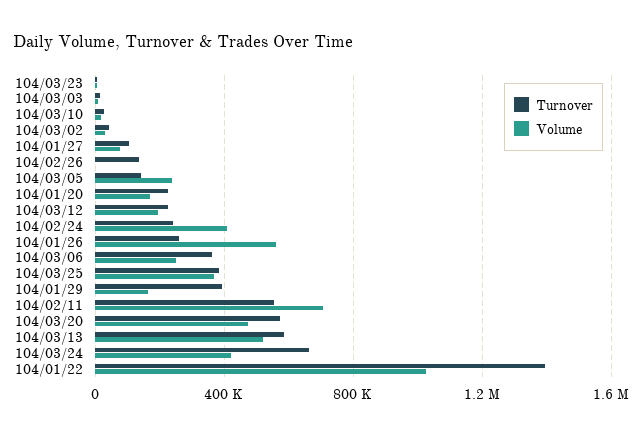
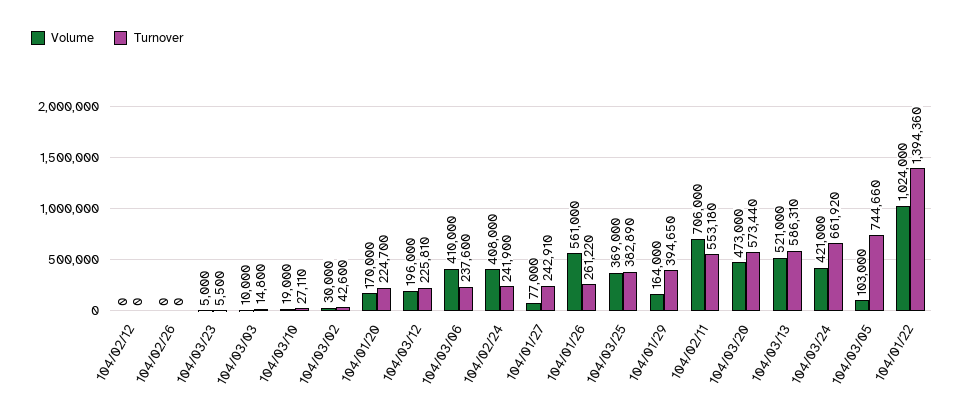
  {
    "Turnover": {
      "104/03/23": 5500,
      "104/03/03": 14800,
      "104/03/10": 27110,
      "104/03/02": 42600,
-     "104/01/27": 100000,
+     "104/01/27": 242910,
-     "104/02/26": 150000,
+     "104/02/26": 0,
-     "104/03/05": 150000,
+     "104/03/05": 744660,
      "104/01/20": 224700,
      "104/03/12": 225810,
      "104/02/24": 241900,
      "104/01/26": 261220,
-     "104/03/06": 350000,
+     "104/03/06": 237600,
      "104/03/25": 382890,
      "104/01/29": 394650,
      "104/02/11": 553180,
      "104/03/20": 573440,
      "104/03/13": 586310,
      "104/03/24": 661920,
-     "104/01/22": 1394360
+     "104/01/22": 1394360,
+     "104/02/12": 0
    },
    "Volume": {
      "104/03/23": 5000,
      "104/03/03": 10000,
      "104/03/10": 19000,
      "104/03/02": 30000,
      "104/01/27": 77000,
      "104/02/26": 0,
-     "104/03/05": 250000,
+     "104/03/05": 103000,
      "104/01/20": 170000,
      "104/03/12": 196000,
      "104/02/24": 408000,
      "104/01/26": 561000,
-     "104/03/06": 250000,
+     "104/03/06": 410000,
      "104/03/25": 369000,
      "104/01/29": 164000,
      "104/02/11": 706000,
      "104/03/20": 473000,
      "104/03/13": 521000,
      "104/03/24": 421000,
-     "104/01/22": 1024000
+     "104/01/22": 1024000,
+     "104/02/12": 0
    }
  }

